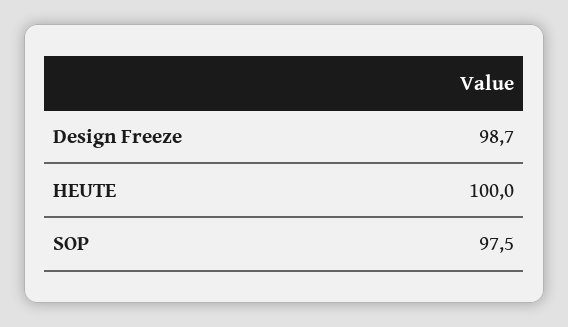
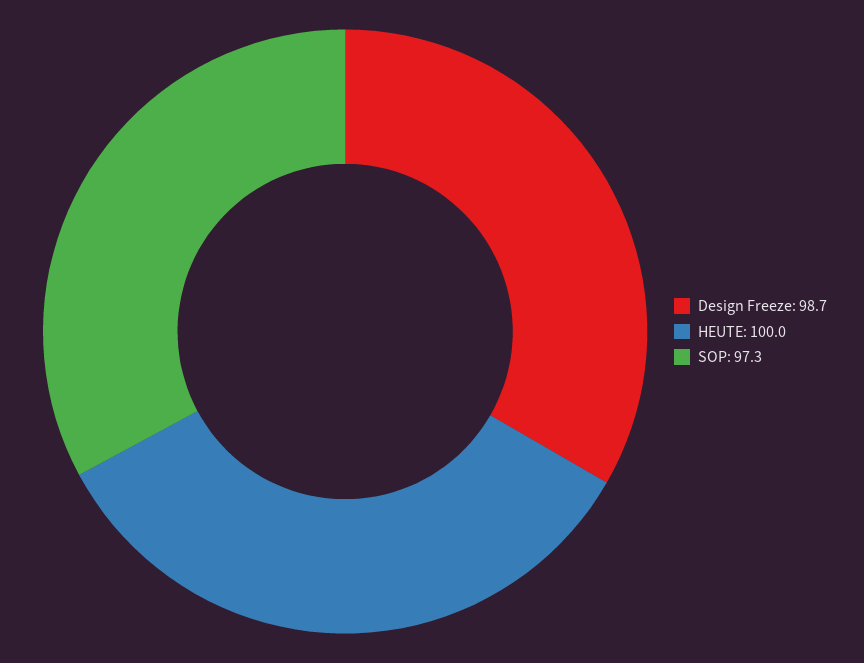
  {
    "Design Freeze": 98.7,
    "HEUTE": 100,
-   "SOP": 97.5
+   "SOP": 97.3
  }

